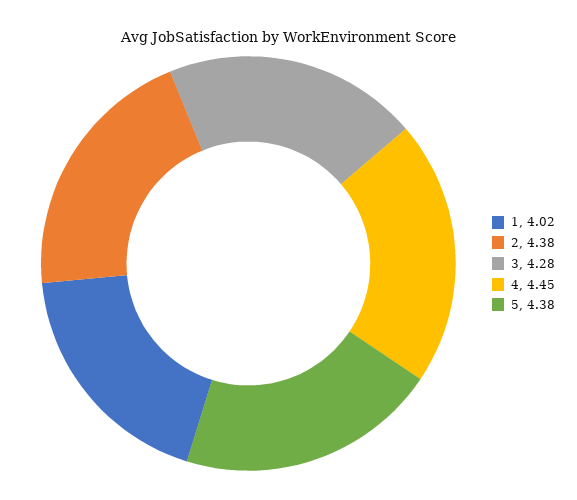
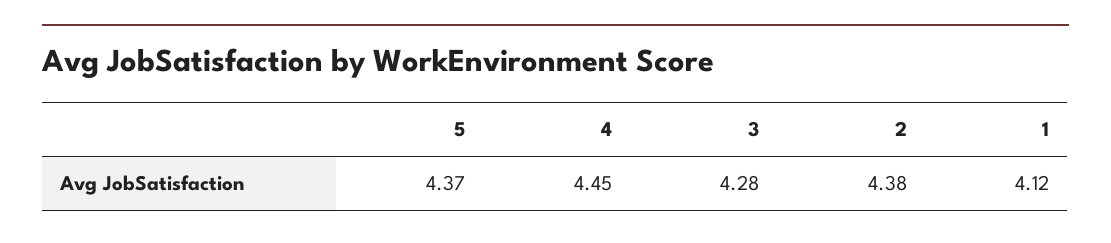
  {
-   "1": 4.02,
+   "1": 4.12,
    "2": 4.38,
    "3": 4.28,
    "4": 4.45,
-   "5": 4.38
+   "5": 4.37
  }

